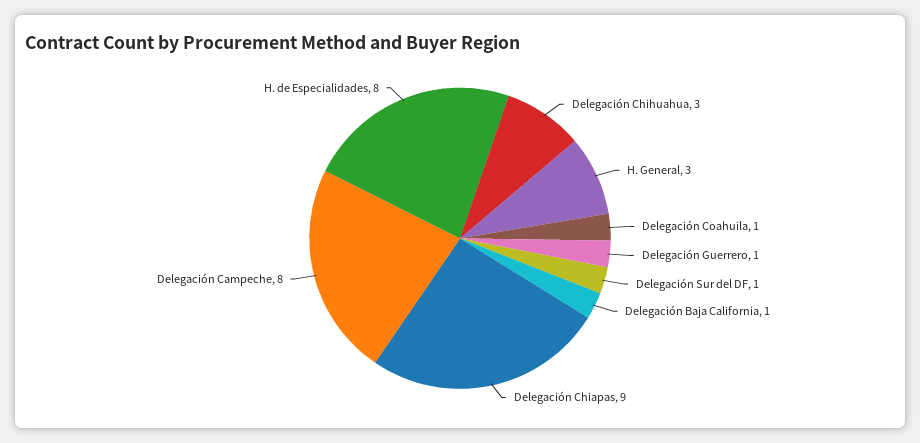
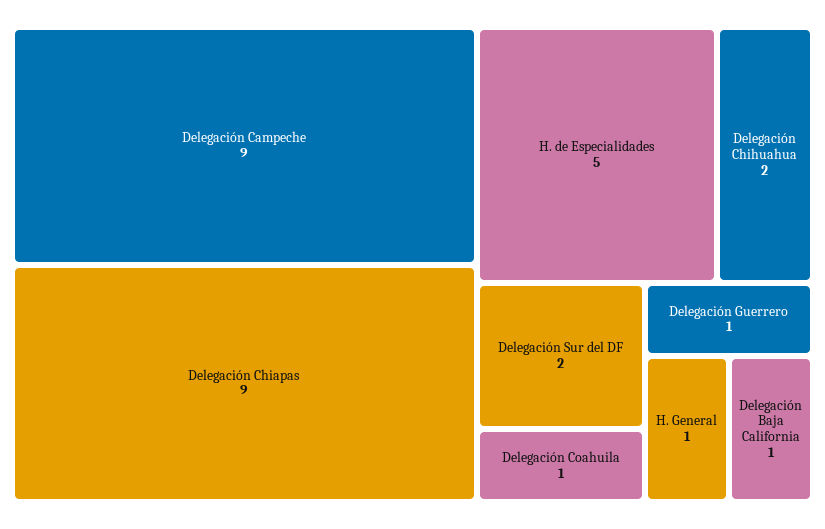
  {
-   "Delegación Chihuahua": 3,
+   "Delegación Chihuahua": 2,
-   "H. General": 3,
+   "H. General": 1,
    "Delegación Coahuila": 1,
    "Delegación Guerrero": 1,
-   "Delegación Sur del DF": 1,
+   "Delegación Sur del DF": 2,
    "Delegación Baja California": 1,
    "Delegación Chiapas": 9,
-   "Delegación Campeche": 8,
+   "Delegación Campeche": 9,
-   "H. de Especialidades": 8
+   "H. de Especialidades": 5
  }

